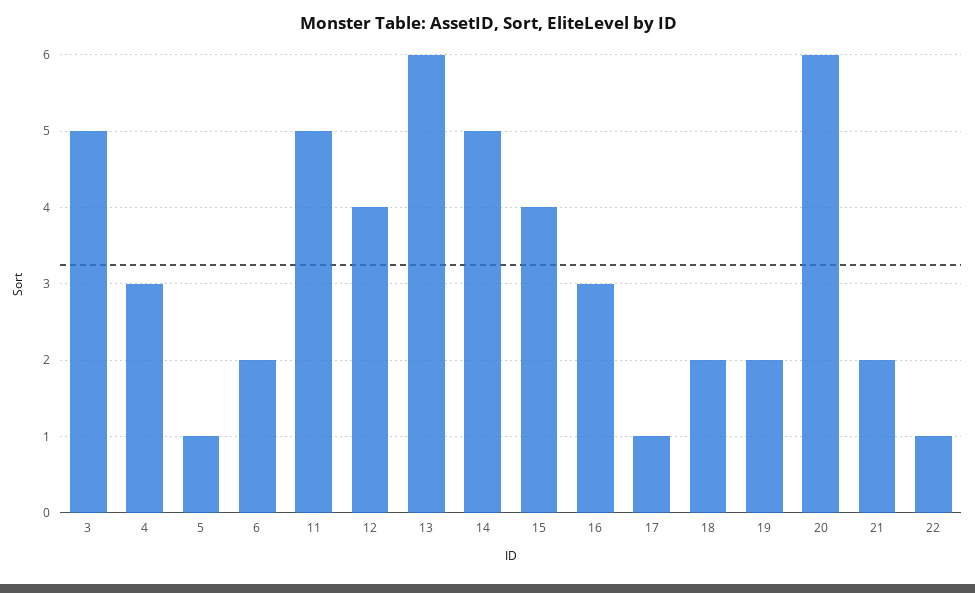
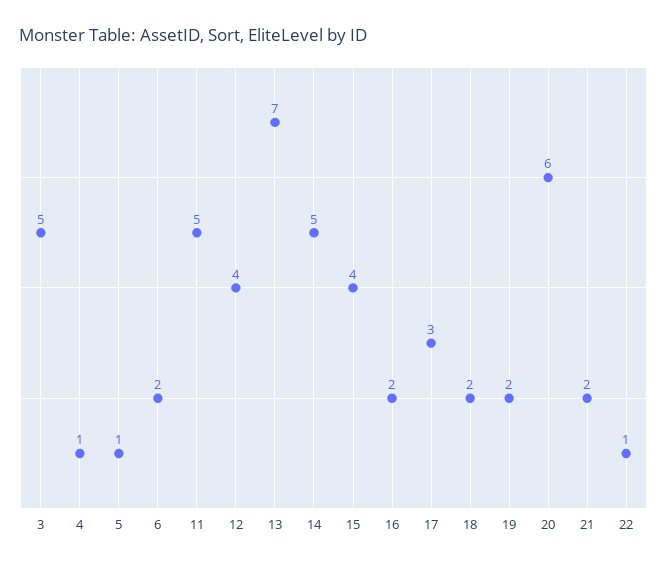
  {
    "3": 5,
-   "4": 3,
+   "4": 1,
    "5": 1,
    "6": 2,
    "11": 5,
    "12": 4,
-   "13": 6,
+   "13": 7,
    "14": 5,
    "15": 4,
-   "16": 3,
+   "16": 2,
-   "17": 1,
+   "17": 3,
    "18": 2,
    "19": 2,
    "20": 6,
    "21": 2,
    "22": 1
  }

